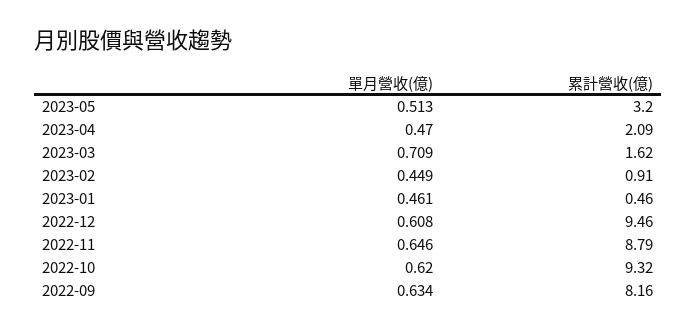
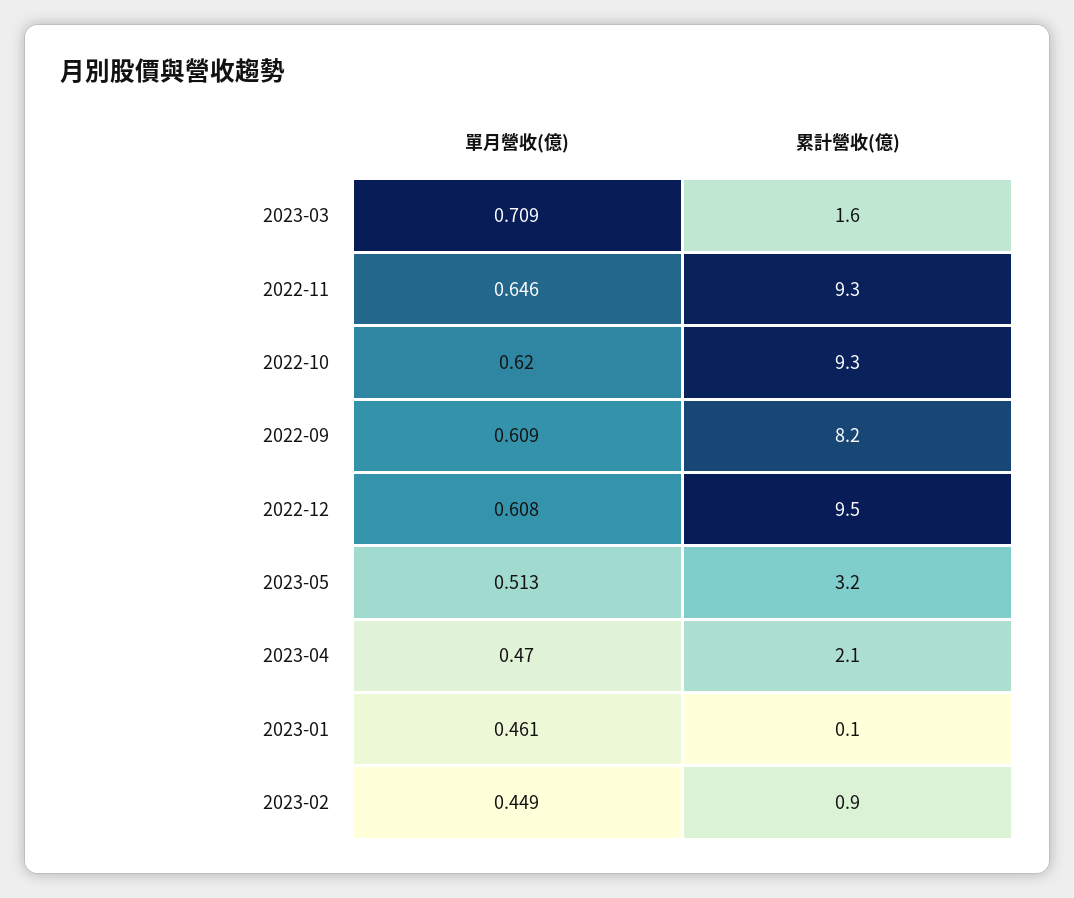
  {
    "單月營收(億)": {
      "2023-05": 0.513,
      "2023-04": 0.47,
      "2023-03": 0.709,
      "2023-02": 0.449,
      "2023-01": 0.461,
      "2022-12": 0.608,
      "2022-11": 0.646,
      "2022-10": 0.62,
-     "2022-09": 0.634
+     "2022-09": 0.609
    },
    "累計營收(億)": {
      "2023-05": 3.2,
      "2023-04": 2.09,
      "2023-03": 1.62,
      "2023-02": 0.91,
-     "2023-01": 0.46,
+     "2023-01": 0.1,
      "2022-12": 9.46,
-     "2022-11": 8.79,
+     "2022-11": 9.3,
      "2022-10": 9.32,
      "2022-09": 8.16
    }
  }

